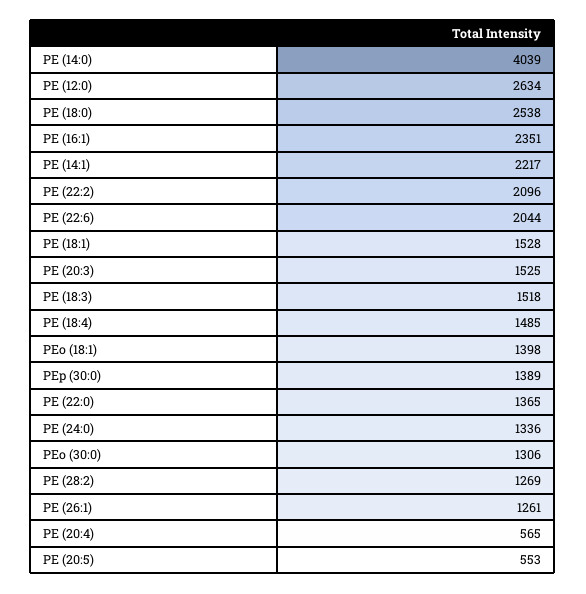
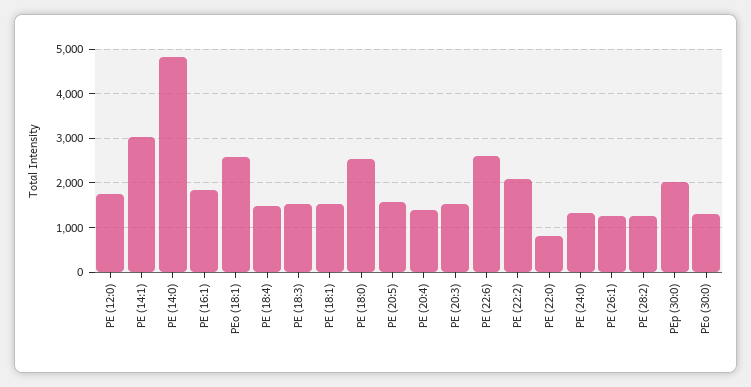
  {
-   "PE (14:0)": 4039,
+   "PE (14:0)": 4800,
-   "PE (12:0)": 2634,
+   "PE (12:0)": 1800,
    "PE (18:0)": 2538,
-   "PE (16:1)": 2351,
+   "PE (16:1)": 1800,
-   "PE (14:1)": 2217,
+   "PE (14:1)": 3000,
    "PE (22:2)": 2096,
-   "PE (22:6)": 2044,
+   "PE (22:6)": 2600,
    "PE (18:1)": 1528,
    "PE (20:3)": 1525,
    "PE (18:3)": 1518,
    "PE (18:4)": 1485,
-   "PEo (18:1)": 1398,
+   "PEo (18:1)": 2600,
-   "PEp (30:0)": 1389,
+   "PEp (30:0)": 2000,
-   "PE (22:0)": 1365,
+   "PE (22:0)": 800,
    "PE (24:0)": 1336,
    "PEo (30:0)": 1306,
    "PE (28:2)": 1269,
    "PE (26:1)": 1261,
-   "PE (20:4)": 565,
+   "PE (20:4)": 1400,
-   "PE (20:5)": 553
+   "PE (20:5)": 1600
  }

